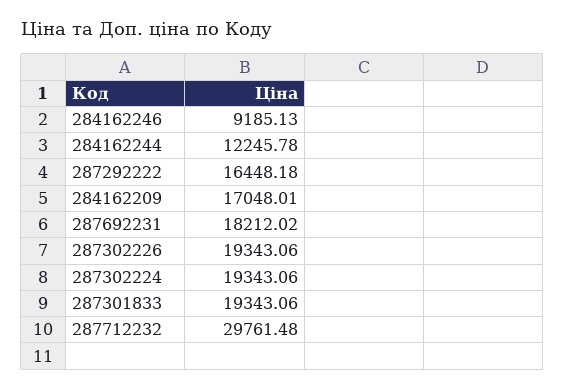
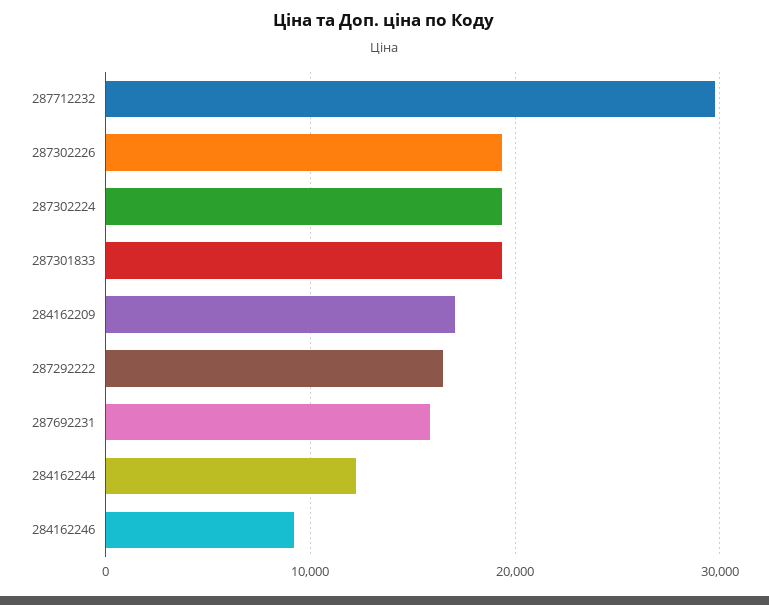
  {
    "284162246": 9185.13,
    "284162244": 12245.78,
    "287292222": 16448.18,
    "284162209": 17048.01,
-   "287692231": 18212.02,
+   "287692231": 16000,
    "287302226": 19343.06,
    "287302224": 19343.06,
    "287301833": 19343.06,
    "287712232": 29761.48
  }

